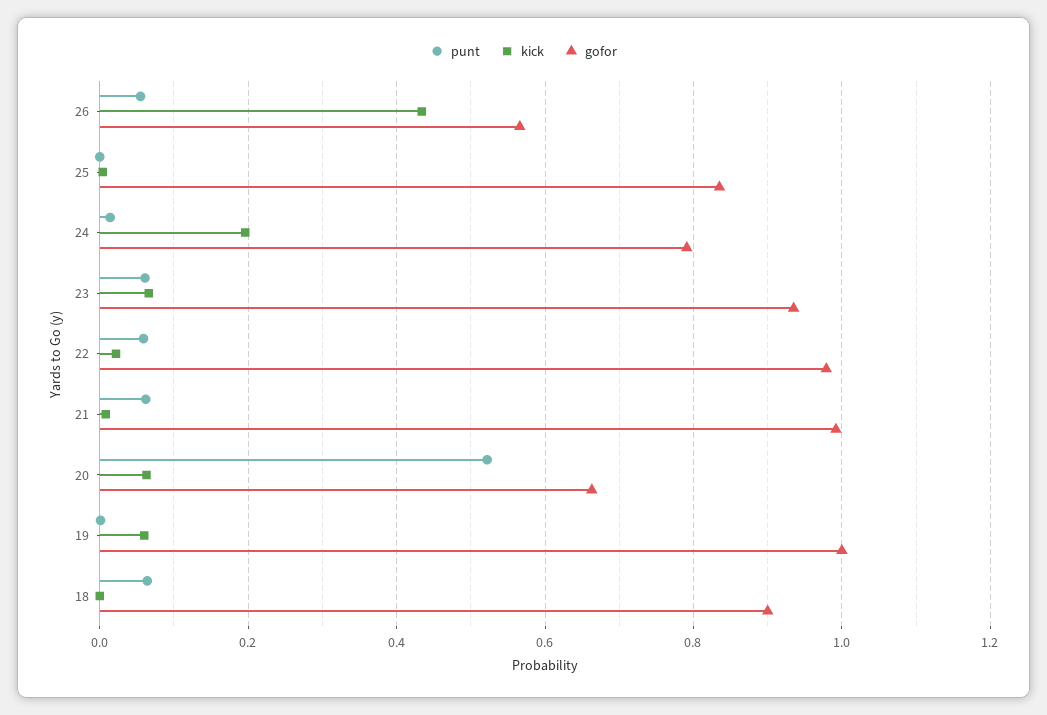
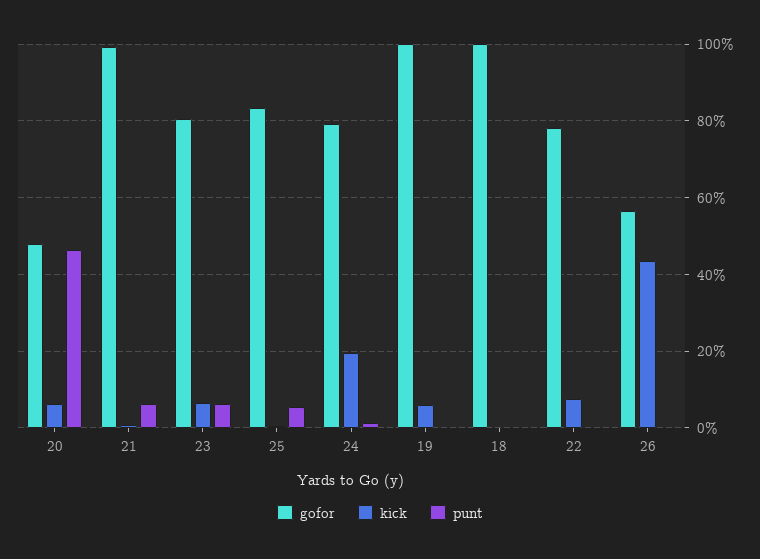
  {
    "punt": {
-     "26": 0.06,
+     "26": 0,
-     "25": 0,
+     "25": 0.06,
      "24": 0.02,
      "23": 0.06,
-     "22": 0.06,
+     "22": 0,
      "21": 0.06,
-     "20": 0.52,
+     "20": 0.46,
      "19": 0,
-     "18": 0.06
+     "18": 0
    },
    "kick": {
      "26": 0.44,
      "25": 0,
      "24": 0.2,
      "23": 0.06,
-     "22": 0.02,
+     "22": 0.08,
      "21": 0,
      "20": 0.06,
      "19": 0.06,
      "18": 0
    },
    "gofor": {
      "26": 0.56,
      "25": 0.84,
      "24": 0.8,
-     "23": 0.94,
+     "23": 0.8,
-     "22": 0.98,
+     "22": 0.78,
      "21": 1,
-     "20": 0.66,
+     "20": 0.48,
      "19": 1,
-     "18": 0.9
+     "18": 1
    }
  }

